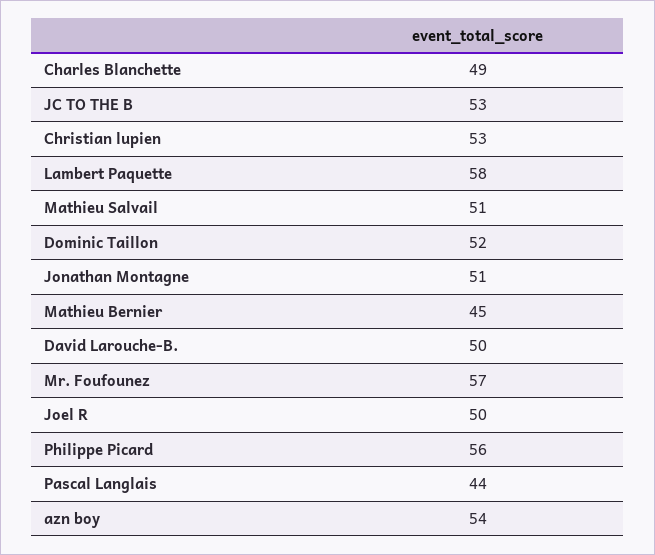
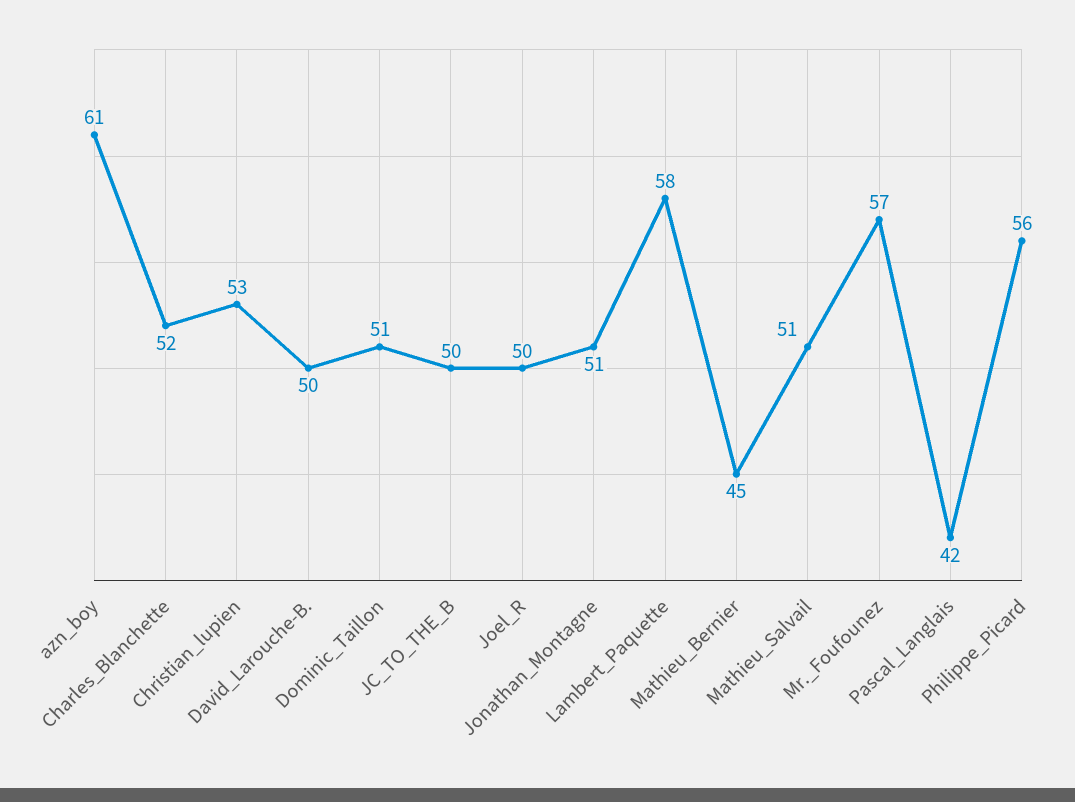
  {
-   "Charles Blanchette": 49,
+   "Charles Blanchette": 52,
-   "JC TO THE B": 53,
+   "JC TO THE B": 50,
    "Christian lupien": 53,
    "Lambert Paquette": 58,
    "Mathieu Salvail": 51,
-   "Dominic Taillon": 52,
+   "Dominic Taillon": 51,
    "Jonathan Montagne": 51,
    "Mathieu Bernier": 45,
    "David Larouche-B.": 50,
    "Mr. Foufounez": 57,
    "Joel R": 50,
    "Philippe Picard": 56,
-   "Pascal Langlais": 44,
+   "Pascal Langlais": 42,
-   "azn boy": 54
+   "azn boy": 61
  }

